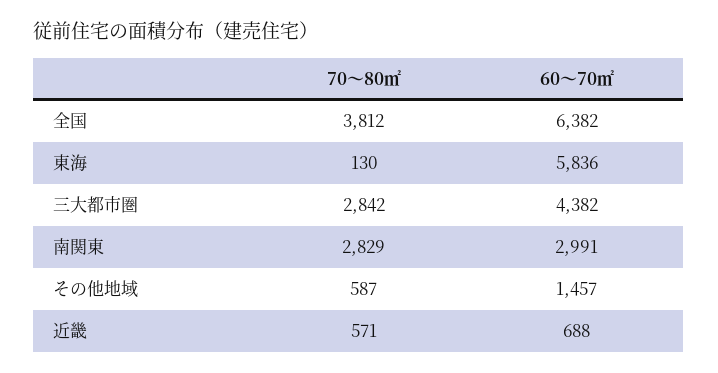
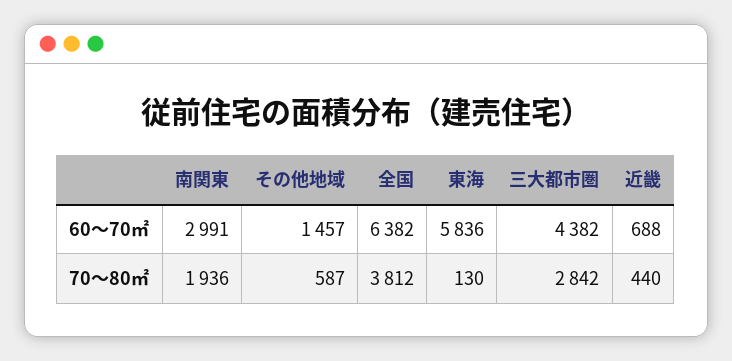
  {
    "70～80㎡": {
      "全国": 3812,
      "東海": 130,
      "三大都市圏": 2842,
-     "南関東": 2829,
+     "南関東": 1936,
      "その他地域": 587,
-     "近畿": 571
+     "近畿": 440
    },
    "60～70㎡": {
      "全国": 6382,
      "東海": 5836,
      "三大都市圏": 4382,
      "南関東": 2991,
      "その他地域": 1457,
      "近畿": 688
    }
  }

